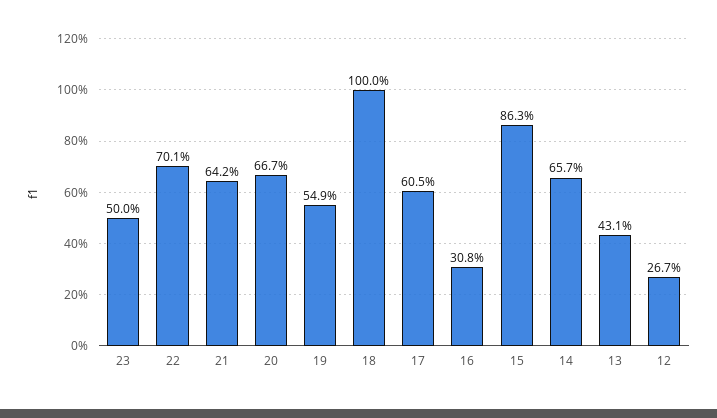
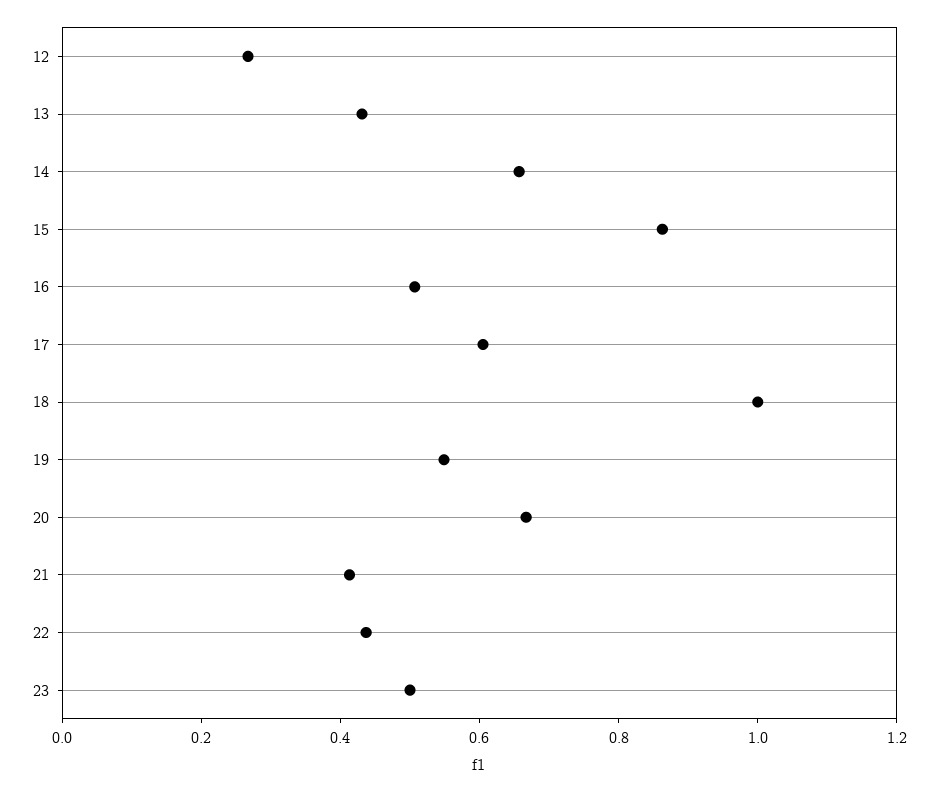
  {
    "23": 0.5,
-   "22": 0.701,
+   "22": 0.45,
-   "21": 0.642,
+   "21": 0.4,
    "20": 0.667,
    "19": 0.549,
    "18": 1,
    "17": 0.605,
-   "16": 0.308,
+   "16": 0.5,
    "15": 0.863,
    "14": 0.657,
    "13": 0.431,
    "12": 0.267
  }

